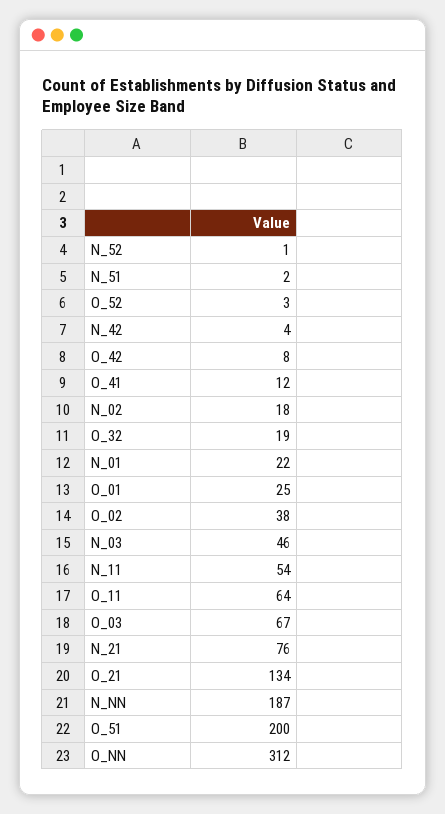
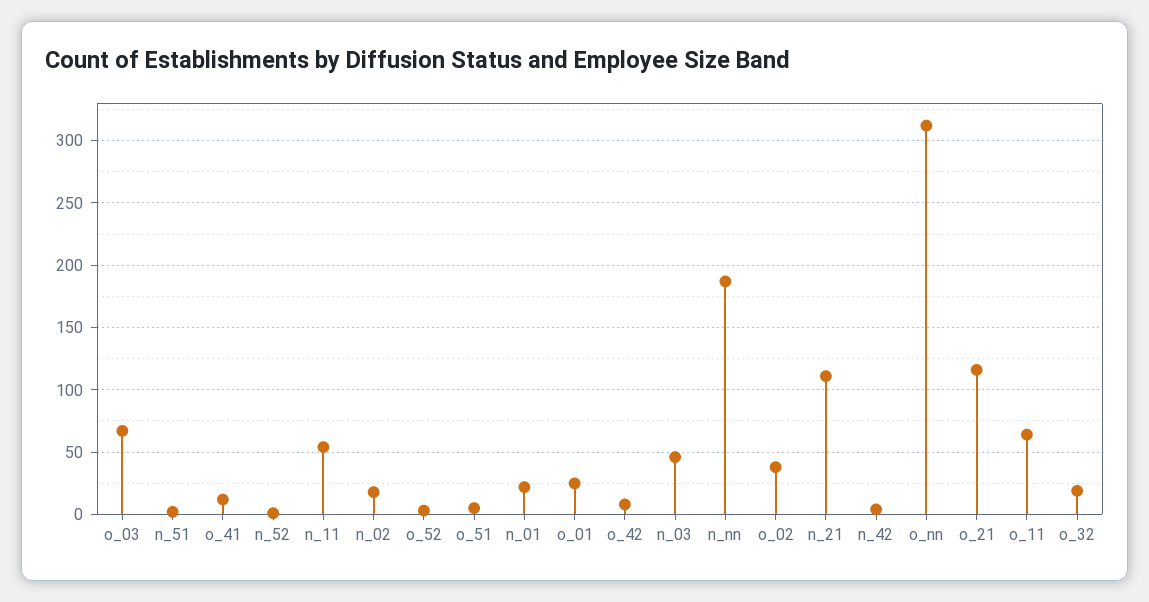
  {
    "N_52": 1,
    "N_51": 2,
    "O_52": 3,
    "N_42": 4,
    "O_42": 8,
    "O_41": 12,
    "N_02": 18,
    "O_32": 19,
    "N_01": 22,
    "O_01": 25,
    "O_02": 38,
    "N_03": 46,
    "N_11": 54,
    "O_11": 64,
    "O_03": 67,
-   "N_21": 76,
+   "N_21": 110,
-   "O_21": 134,
+   "O_21": 115,
    "N_NN": 187,
-   "O_51": 200,
+   "O_51": 5,
    "O_NN": 312
  }

